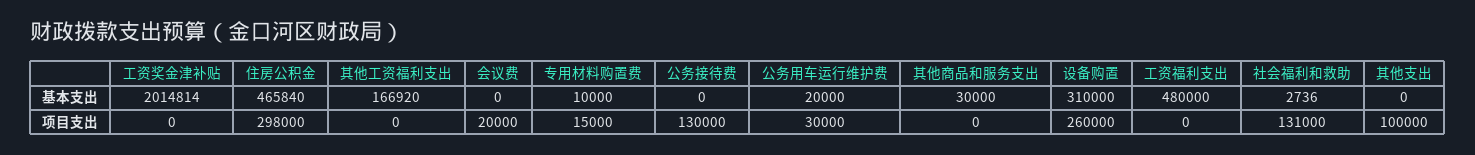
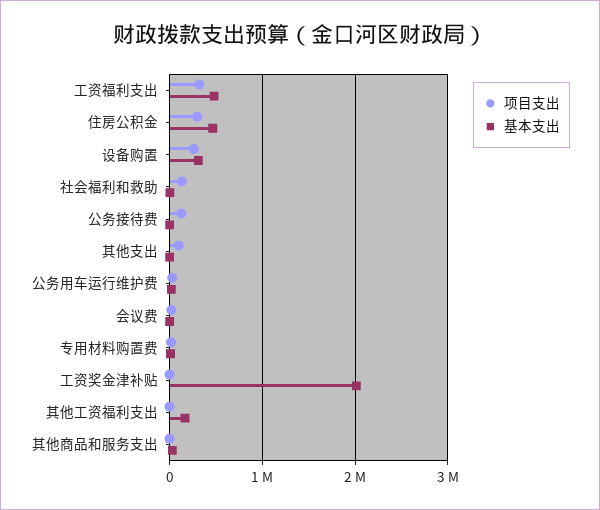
  {
    "基本支出": {
      "工资奖金津补贴": 2014814,
      "住房公积金": 465840,
      "其他工资福利支出": 166920,
      "会议费": 0,
      "专用材料购置费": 10000,
      "公务接待费": 0,
      "公务用车运行维护费": 20000,
      "其他商品和服务支出": 30000,
      "设备购置": 310000,
      "工资福利支出": 480000,
      "社会福利和救助": 2736,
      "其他支出": 0
    },
    "项目支出": {
      "工资奖金津补贴": 0,
      "住房公积金": 298000,
      "其他工资福利支出": 0,
      "会议费": 20000,
      "专用材料购置费": 15000,
      "公务接待费": 130000,
      "公务用车运行维护费": 30000,
      "其他商品和服务支出": 0,
      "设备购置": 260000,
-     "工资福利支出": 0,
+     "工资福利支出": 300000,
      "社会福利和救助": 131000,
      "其他支出": 100000
    }
  }

